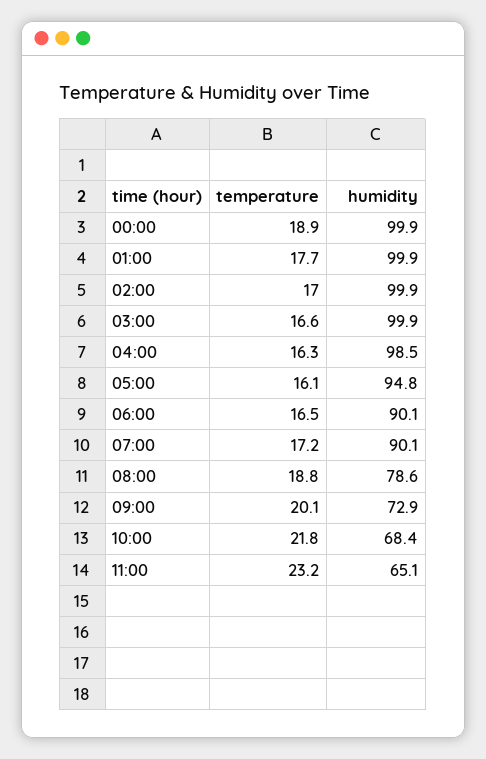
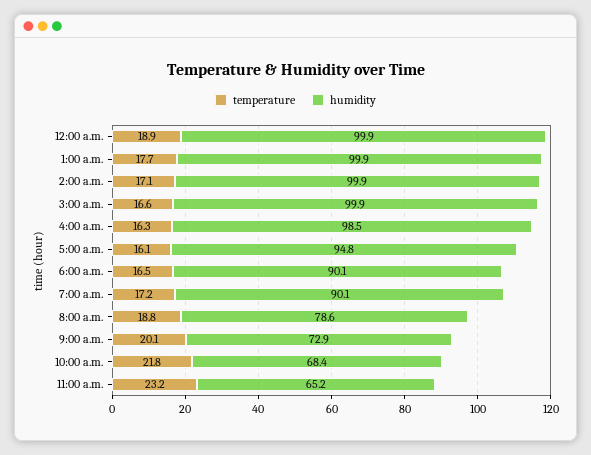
  {
    "temperature": {
      "00:00": 18.9,
      "01:00": 17.7,
-     "02:00": 17,
+     "02:00": 17.1,
      "03:00": 16.6,
      "04:00": 16.3,
      "05:00": 16.1,
      "06:00": 16.5,
      "07:00": 17.2,
      "08:00": 18.8,
      "09:00": 20.1,
      "10:00": 21.8,
      "11:00": 23.2
    },
    "humidity": {
      "00:00": 99.9,
      "01:00": 99.9,
      "02:00": 99.9,
      "03:00": 99.9,
      "04:00": 98.5,
      "05:00": 94.8,
      "06:00": 90.1,
      "07:00": 90.1,
      "08:00": 78.6,
      "09:00": 72.9,
      "10:00": 68.4,
-     "11:00": 65.1
+     "11:00": 65.2
    }
  }

